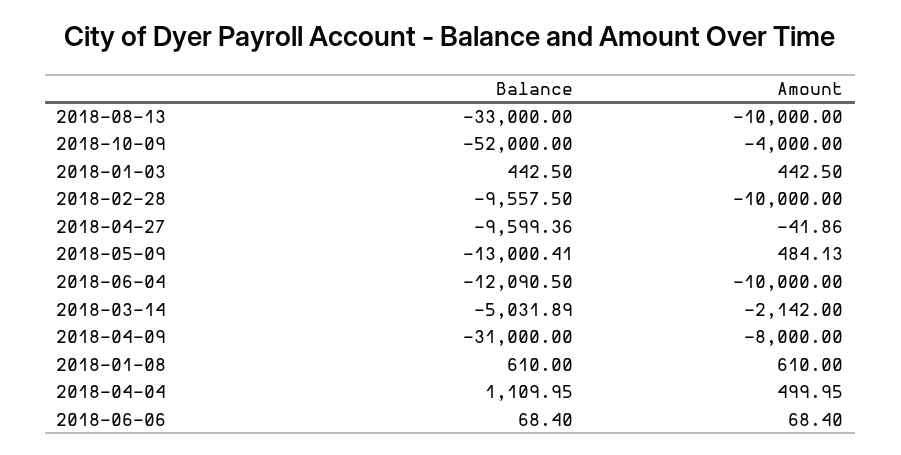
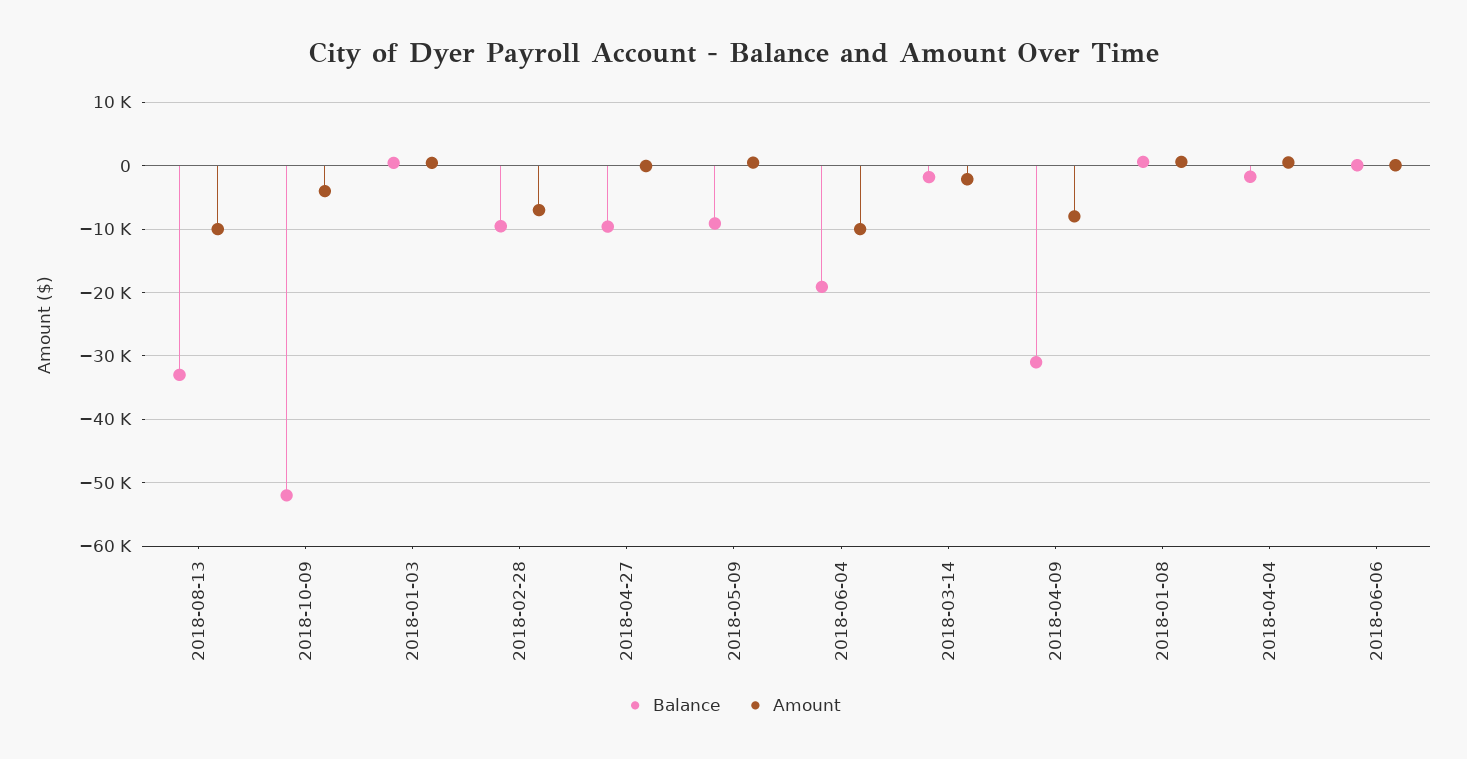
  {
    "Balance": {
      "2018-08-13": -33000,
      "2018-10-09": -52000,
      "2018-01-03": 442.5,
      "2018-02-28": -9557.5,
      "2018-04-27": -9599.36,
-     "2018-05-09": -13000.41,
+     "2018-05-09": -9000,
-     "2018-06-04": -12090.5,
+     "2018-06-04": -19000,
-     "2018-03-14": -5031.89,
+     "2018-03-14": -2000,
      "2018-04-09": -31000,
      "2018-01-08": 610,
-     "2018-04-04": 1109.95,
+     "2018-04-04": -2000,
      "2018-06-06": 68.4
    },
    "Amount": {
      "2018-08-13": -10000,
      "2018-10-09": -4000,
      "2018-01-03": 442.5,
-     "2018-02-28": -10000,
+     "2018-02-28": -7000,
      "2018-04-27": -41.86,
      "2018-05-09": 484.13,
      "2018-06-04": -10000,
      "2018-03-14": -2142,
      "2018-04-09": -8000,
      "2018-01-08": 610,
      "2018-04-04": 499.95,
      "2018-06-06": 68.4
    }
  }

